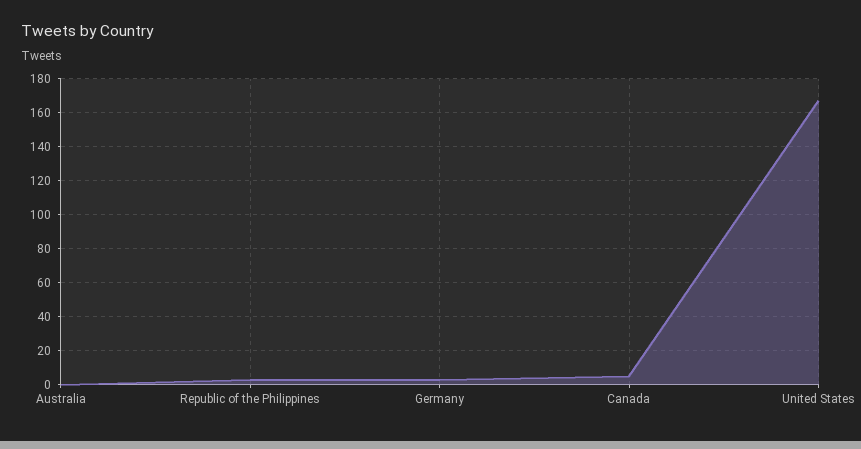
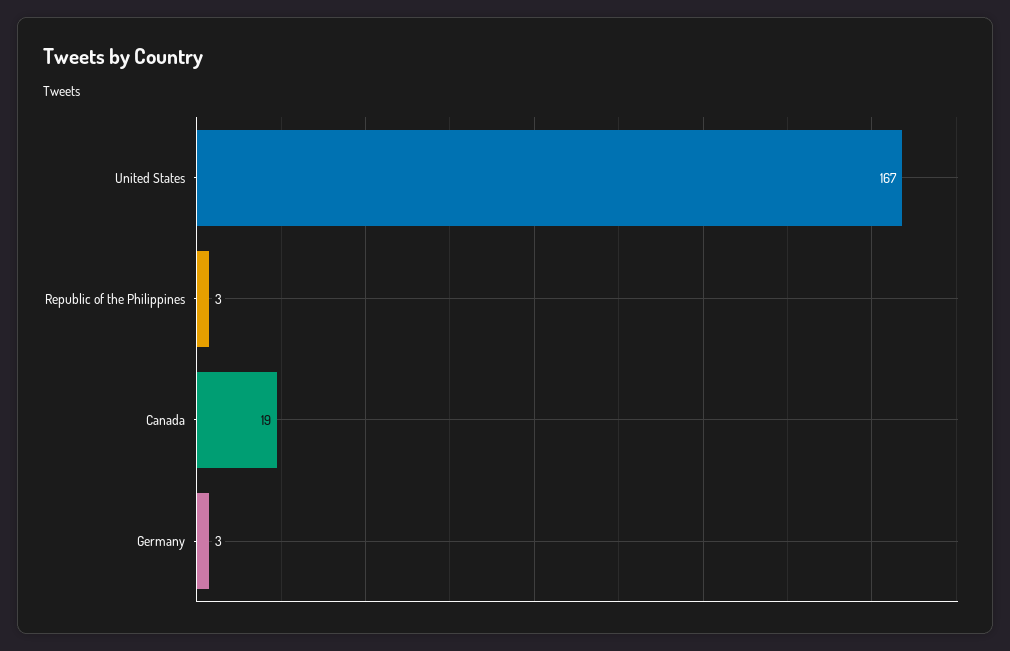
  {
-   "Australia": 0,
    "Republic of the Philippines": 3,
    "Germany": 3,
-   "Canada": 5,
+   "Canada": 19,
    "United States": 167
  }

